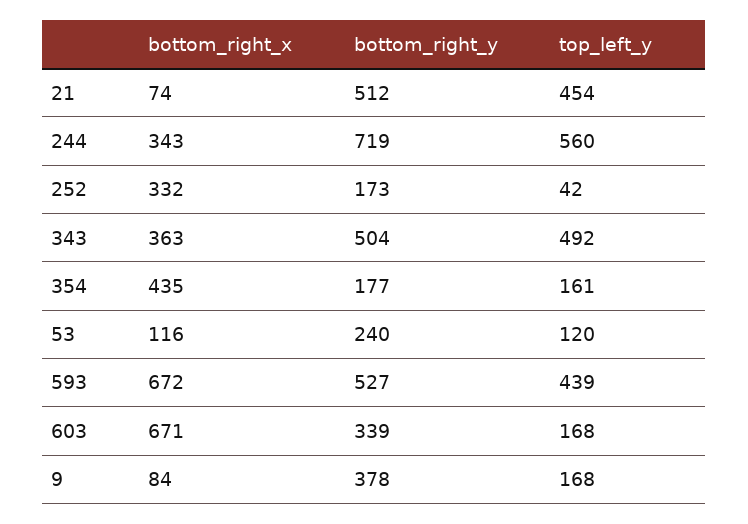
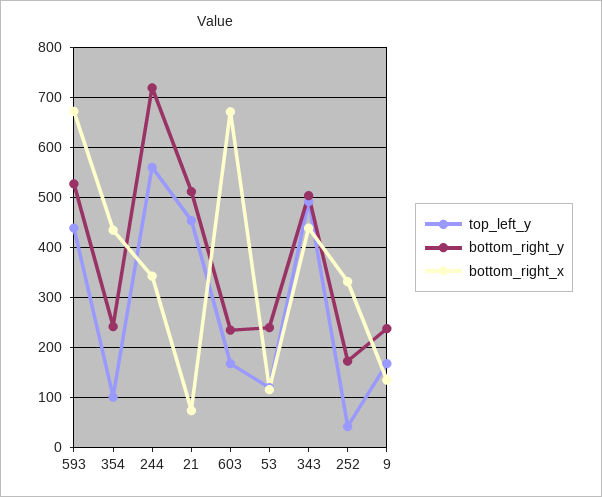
  {
    "bottom_right_x": {
      "21": 74,
      "244": 343,
      "252": 332,
-     "343": 363,
+     "343": 440,
      "354": 435,
      "53": 116,
      "593": 672,
      "603": 671,
-     "9": 84
+     "9": 140
    },
    "bottom_right_y": {
      "21": 512,
      "244": 719,
      "252": 173,
      "343": 504,
-     "354": 177,
+     "354": 240,
      "53": 240,
      "593": 527,
-     "603": 339,
+     "603": 240,
-     "9": 378
+     "9": 240
    },
    "top_left_y": {
      "21": 454,
      "244": 560,
      "252": 42,
      "343": 492,
-     "354": 161,
+     "354": 100,
      "53": 120,
      "593": 439,
      "603": 168,
      "9": 168
    }
  }

